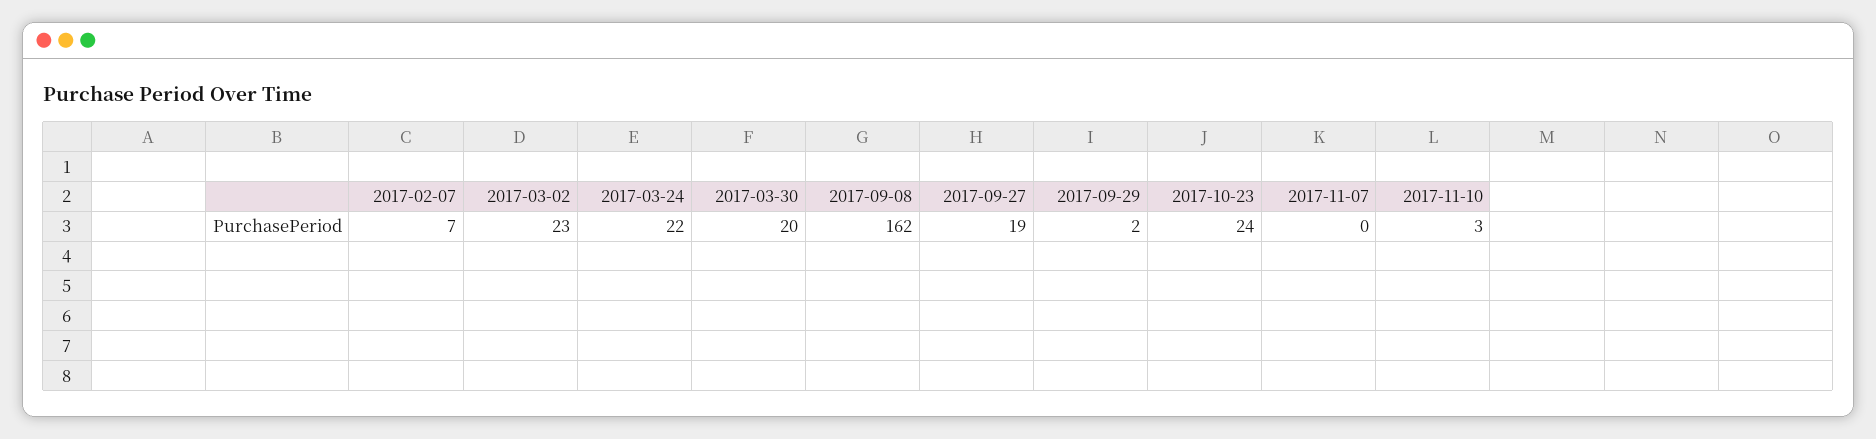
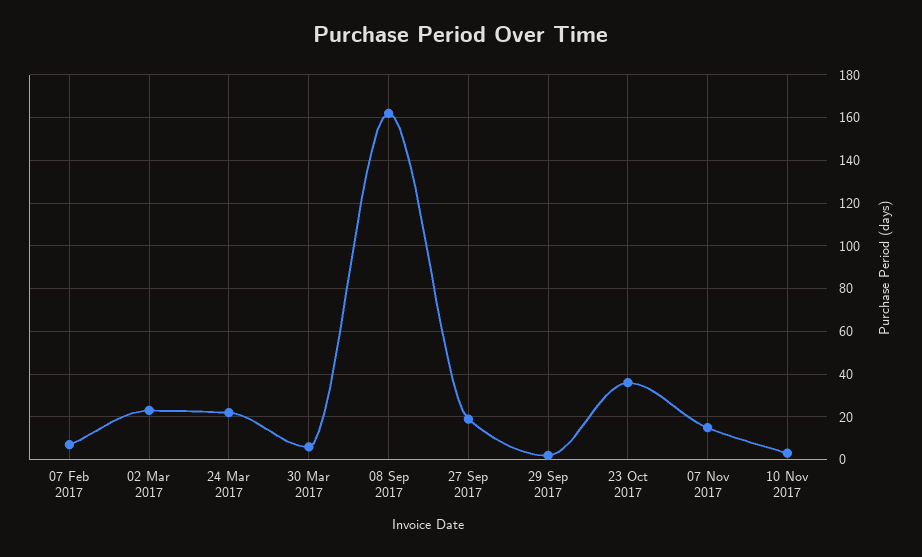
  {
    "2017-02-07": 7,
    "2017-03-02": 23,
    "2017-03-24": 22,
-   "2017-03-30": 20,
+   "2017-03-30": 5,
    "2017-09-08": 162,
    "2017-09-27": 19,
    "2017-09-29": 2,
-   "2017-10-23": 24,
+   "2017-10-23": 35,
-   "2017-11-07": 0,
+   "2017-11-07": 15,
    "2017-11-10": 3
  }

